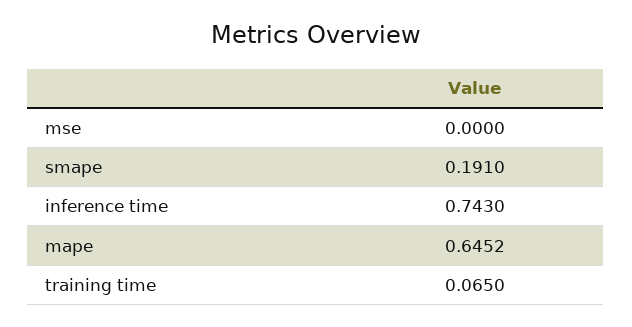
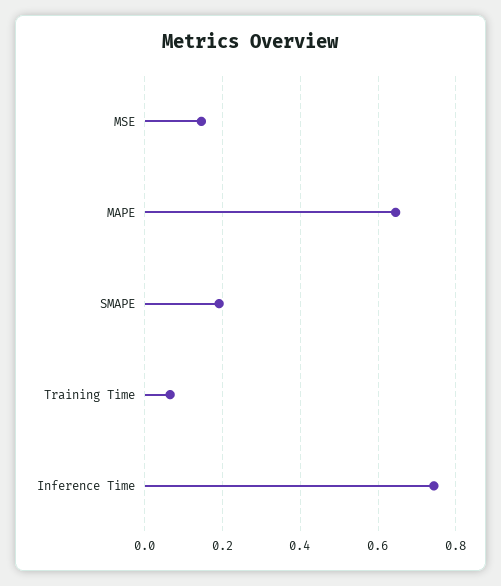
  {
-   "mse": 0,
+   "mse": 0.14,
    "smape": 0.191,
    "inference time": 0.743,
    "mape": 0.6452,
    "training time": 0.065
  }

